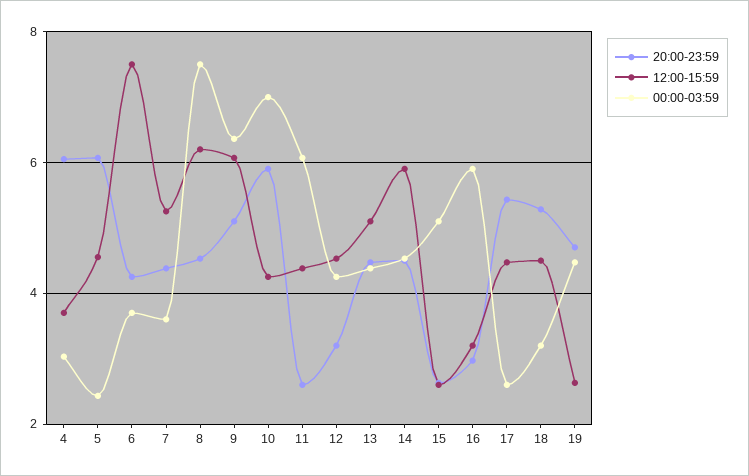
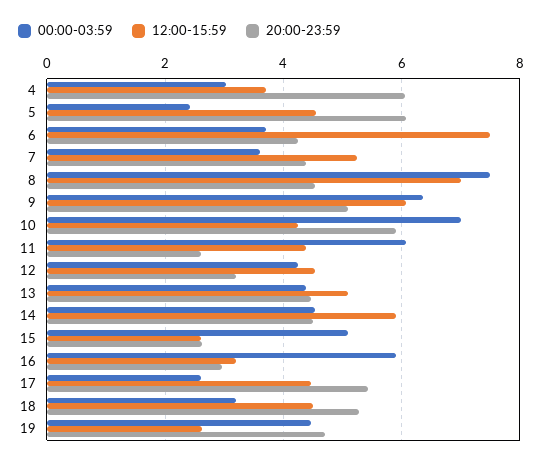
  {
    "20:00-23:59": {
      "4": 6,
      "5": 6,
      "6": 4.2,
      "7": 4.4,
      "8": 4.6,
      "9": 5.2,
      "10": 6,
      "11": 2.6,
      "12": 3.2,
      "13": 4.4,
      "14": 4.6,
      "15": 2.6,
      "16": 3,
      "17": 5.4,
      "18": 5.2,
      "19": 4.8
    },
    "12:00-15:59": {
      "4": 3.8,
      "5": 4.6,
      "6": 7.6,
      "7": 5.2,
-     "8": 6.2,
+     "8": 7,
      "9": 6,
      "10": 4.2,
      "11": 4.4,
      "12": 4.6,
      "13": 5.2,
      "14": 6,
      "15": 2.6,
      "16": 3.2,
      "17": 4.4,
      "18": 4.6,
      "19": 2.6
    },
    "00:00-03:59": {
      "4": 3,
      "5": 2.4,
      "6": 3.8,
      "7": 3.6,
      "8": 7.6,
      "9": 6.4,
      "10": 7,
      "11": 6,
      "12": 4.2,
      "13": 4.4,
      "14": 4.6,
      "15": 5.2,
      "16": 6,
      "17": 2.6,
      "18": 3.2,
      "19": 4.4
    }
  }

